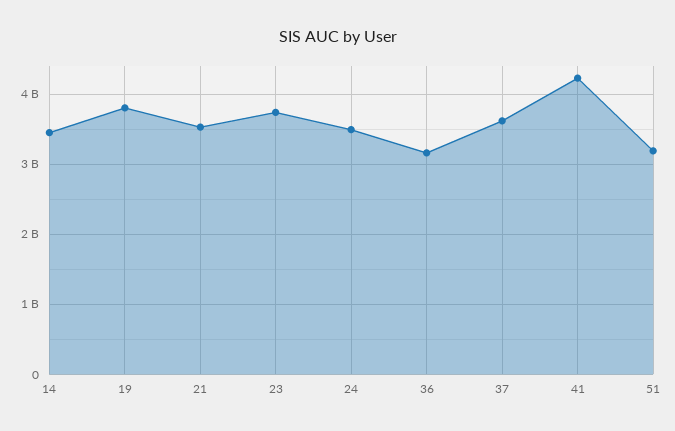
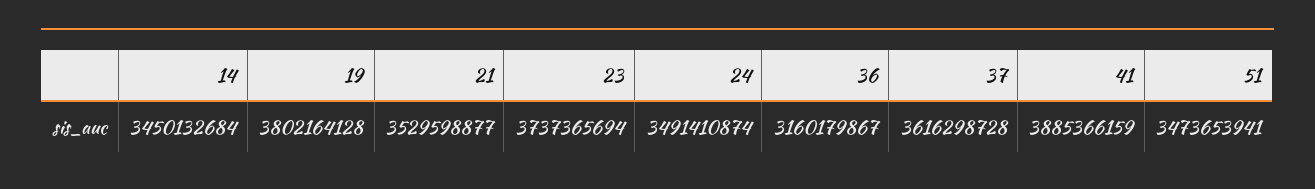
  {
    "14": 3450132684,
    "19": 3802164128,
    "21": 3529598877,
    "23": 3737365694,
    "24": 3491410874,
    "36": 3160179867,
    "37": 3616298728,
-   "41": 4200000000,
+   "41": 3885366159,
-   "51": 3200000000
+   "51": 3473653941
  }

